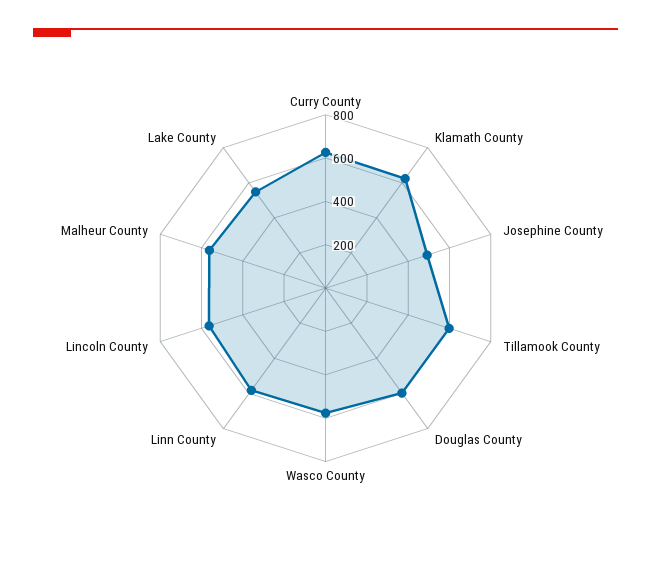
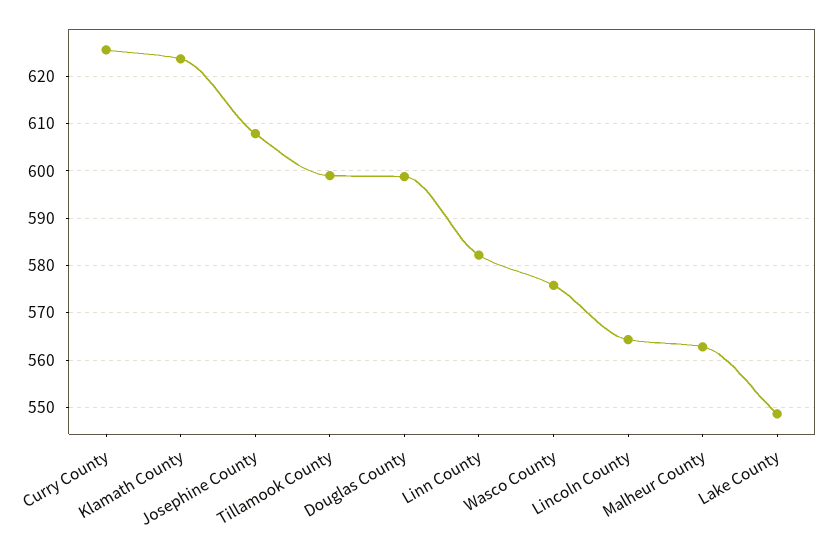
  {
    "Curry County": 626,
    "Klamath County": 624,
-   "Josephine County": 500,
+   "Josephine County": 608,
    "Tillamook County": 600,
    "Douglas County": 598,
    "Wasco County": 576,
    "Linn County": 582,
    "Lincoln County": 564,
    "Malheur County": 562,
    "Lake County": 548
  }

